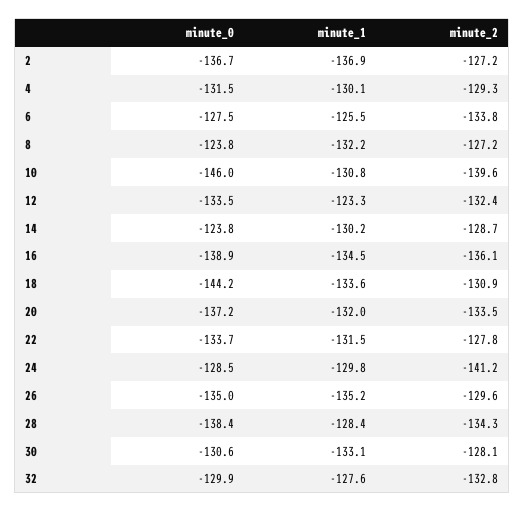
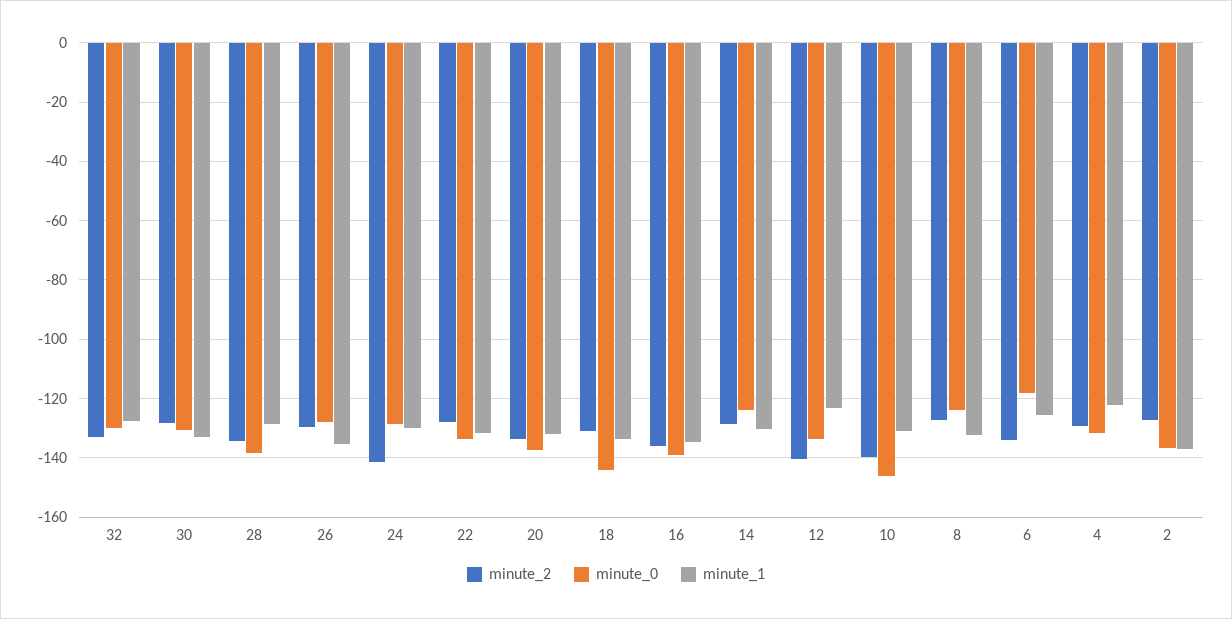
  {
    "minute_0": {
      "2": -136.7,
      "4": -131.5,
-     "6": -127.5,
+     "6": -117.5,
      "8": -123.8,
      "10": -146,
      "12": -133.5,
      "14": -123.8,
      "16": -138.9,
      "18": -144.2,
      "20": -137.2,
      "22": -133.7,
      "24": -128.5,
-     "26": -135,
+     "26": -127.5,
      "28": -138.4,
      "30": -130.6,
      "32": -129.9
    },
    "minute_1": {
      "2": -136.9,
-     "4": -130.1,
+     "4": -122.5,
      "6": -125.5,
      "8": -132.2,
      "10": -130.8,
      "12": -123.3,
      "14": -130.2,
      "16": -134.5,
      "18": -133.6,
      "20": -132,
      "22": -131.5,
      "24": -129.8,
      "26": -135.2,
      "28": -128.4,
      "30": -133.1,
      "32": -127.6
    },
    "minute_2": {
      "2": -127.2,
      "4": -129.3,
      "6": -133.8,
      "8": -127.2,
      "10": -139.6,
-     "12": -132.4,
+     "12": -140,
      "14": -128.7,
      "16": -136.1,
      "18": -130.9,
      "20": -133.5,
      "22": -127.8,
      "24": -141.2,
      "26": -129.6,
      "28": -134.3,
      "30": -128.1,
      "32": -132.8
    }
  }

